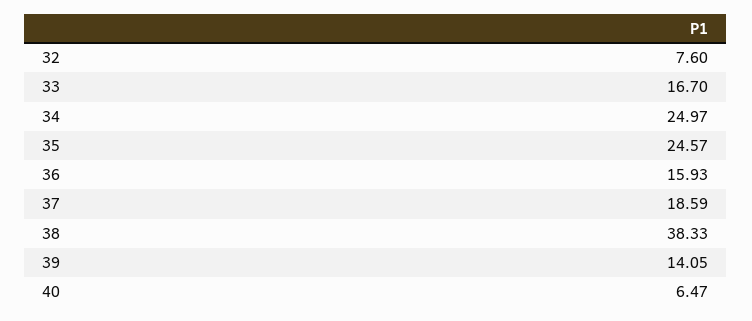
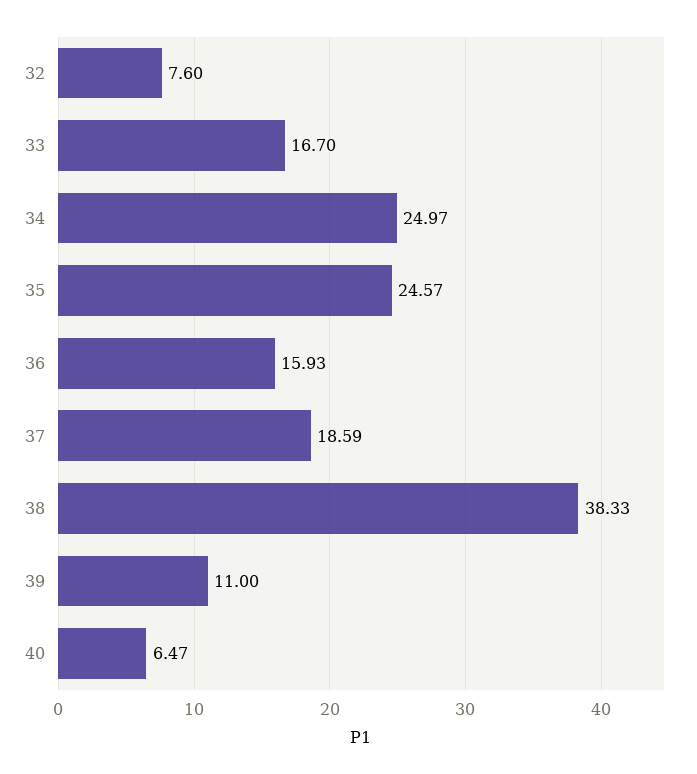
  {
    "32": 7.6,
    "33": 16.7,
    "34": 24.97,
    "35": 24.57,
    "36": 15.93,
    "37": 18.59,
    "38": 38.33,
-   "39": 14.05,
+   "39": 11,
    "40": 6.47
  }

